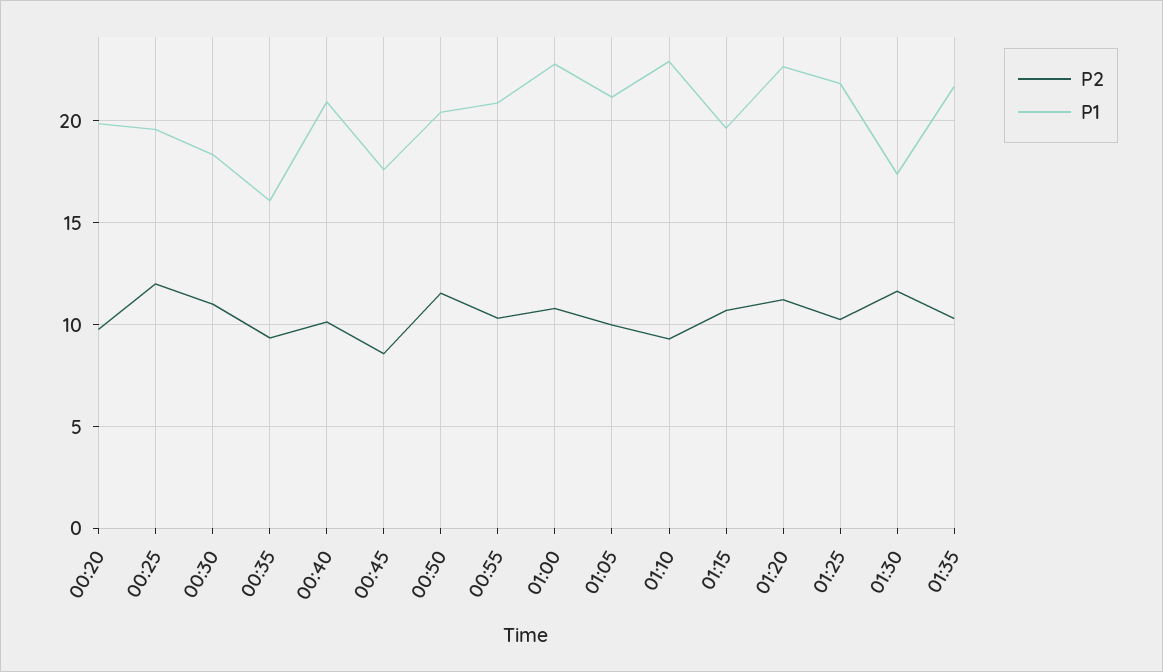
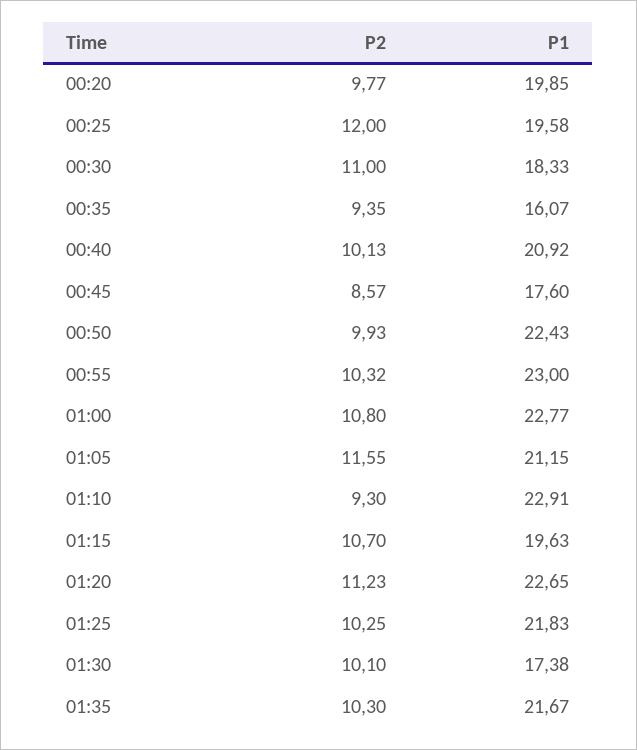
  {
    "P2": {
      "00:20": 9.77,
      "00:25": 12,
      "00:30": 11,
      "00:35": 9.35,
      "00:40": 10.13,
      "00:45": 8.57,
-     "00:50": 11.5,
+     "00:50": 9.93,
      "00:55": 10.32,
      "01:00": 10.8,
-     "01:05": 10,
+     "01:05": 11.55,
      "01:10": 9.3,
      "01:15": 10.7,
      "01:20": 11.23,
      "01:25": 10.25,
-     "01:30": 11.5,
+     "01:30": 10.1,
      "01:35": 10.3
    },
    "P1": {
      "00:20": 19.85,
      "00:25": 19.58,
      "00:30": 18.33,
      "00:35": 16.07,
      "00:40": 20.92,
      "00:45": 17.6,
-     "00:50": 20.5,
+     "00:50": 22.43,
-     "00:55": 21,
+     "00:55": 23,
      "01:00": 22.77,
      "01:05": 21.15,
      "01:10": 22.91,
      "01:15": 19.63,
      "01:20": 22.65,
      "01:25": 21.83,
      "01:30": 17.38,
      "01:35": 21.67
    }
  }

